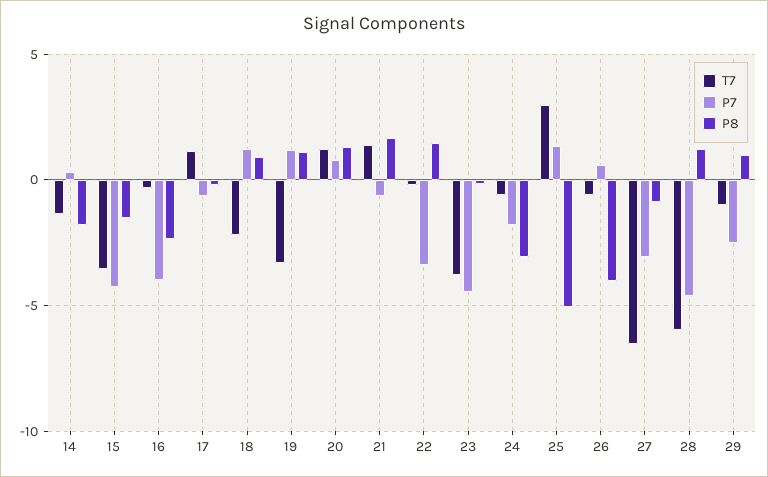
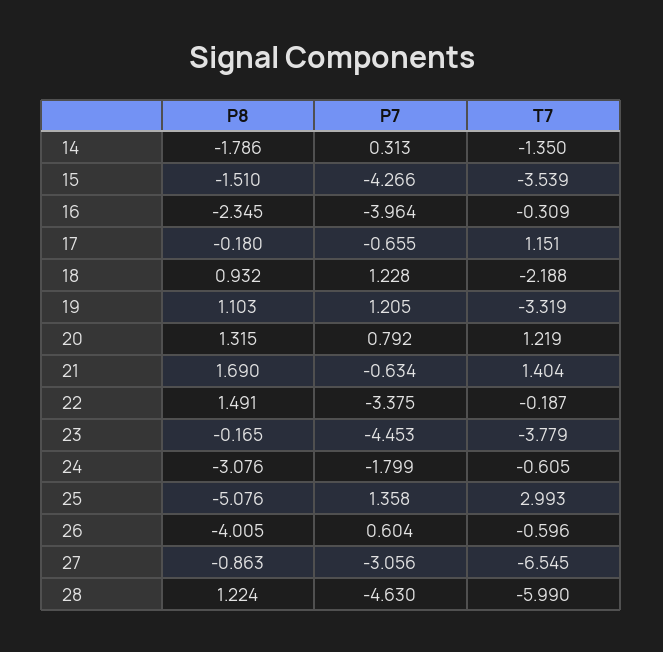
  {
    "T7": {
      "14": -1.35,
      "15": -3.539,
      "16": -0.309,
      "17": 1.151,
      "18": -2.188,
      "19": -3.319,
      "20": 1.219,
      "21": 1.404,
      "22": -0.187,
      "23": -3.779,
      "24": -0.605,
      "25": 2.993,
      "26": -0.596,
      "27": -6.545,
-     "28": -5.99,
+     "28": -5.99
-     "29": -1
    },
    "P7": {
      "14": 0.313,
      "15": -4.266,
      "16": -3.964,
      "17": -0.655,
      "18": 1.228,
      "19": 1.205,
      "20": 0.792,
      "21": -0.634,
      "22": -3.375,
      "23": -4.453,
      "24": -1.799,
      "25": 1.358,
      "26": 0.604,
      "27": -3.056,
-     "28": -4.63,
+     "28": -4.63
-     "29": -2.5
    },
    "P8": {
      "14": -1.786,
      "15": -1.51,
      "16": -2.345,
      "17": -0.18,
      "18": 0.932,
      "19": 1.103,
      "20": 1.315,
      "21": 1.69,
      "22": 1.491,
      "23": -0.165,
      "24": -3.076,
      "25": -5.076,
      "26": -4.005,
      "27": -0.863,
-     "28": 1.224,
+     "28": 1.224
-     "29": 1
    }
  }

